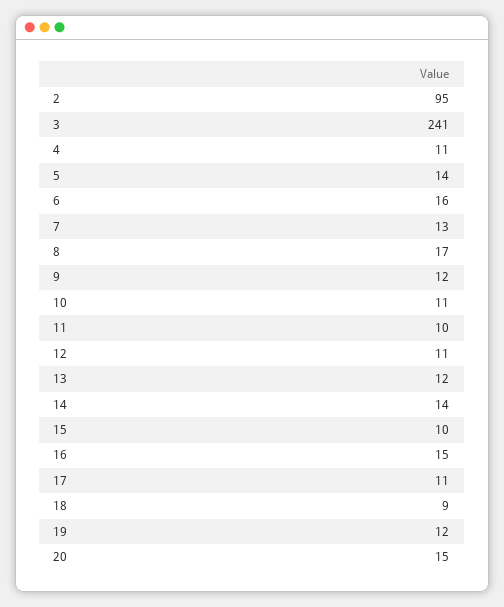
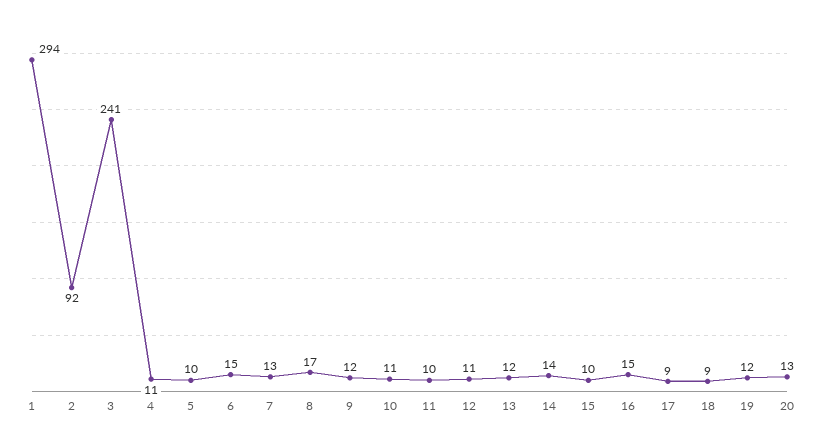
  {
-   "2": 95,
+   "2": 92,
    "3": 241,
    "4": 11,
-   "5": 14,
+   "5": 10,
-   "6": 16,
+   "6": 15,
    "7": 13,
    "8": 17,
    "9": 12,
    "10": 11,
    "11": 10,
    "12": 11,
    "13": 12,
    "14": 14,
    "15": 10,
    "16": 15,
-   "17": 11,
+   "17": 9,
    "18": 9,
    "19": 12,
-   "20": 15
+   "20": 13,
+   "1": 294
  }

